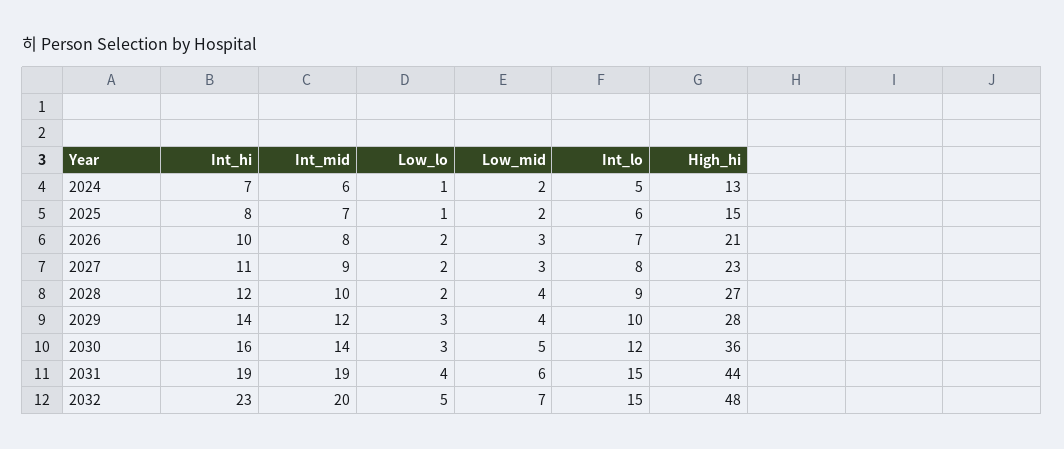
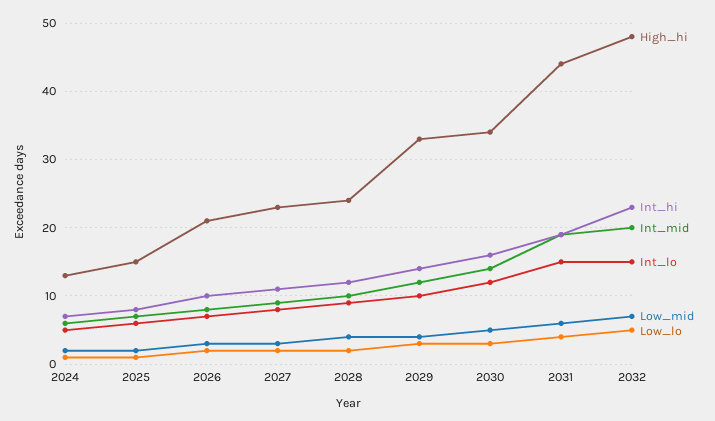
  {
    "Int_hi": {
      "2024": 7,
      "2025": 8,
      "2026": 10,
      "2027": 11,
      "2028": 12,
      "2029": 14,
      "2030": 16,
      "2031": 19,
      "2032": 23
    },
    "Int_mid": {
      "2024": 6,
      "2025": 7,
      "2026": 8,
      "2027": 9,
      "2028": 10,
      "2029": 12,
      "2030": 14,
      "2031": 19,
      "2032": 20
    },
    "Low_lo": {
      "2024": 1,
      "2025": 1,
      "2026": 2,
      "2027": 2,
      "2028": 2,
      "2029": 3,
      "2030": 3,
      "2031": 4,
      "2032": 5
    },
    "Low_mid": {
      "2024": 2,
      "2025": 2,
      "2026": 3,
      "2027": 3,
      "2028": 4,
      "2029": 4,
      "2030": 5,
      "2031": 6,
      "2032": 7
    },
    "Int_lo": {
      "2024": 5,
      "2025": 6,
      "2026": 7,
      "2027": 8,
      "2028": 9,
      "2029": 10,
      "2030": 12,
      "2031": 15,
      "2032": 15
    },
    "High_hi": {
      "2024": 13,
      "2025": 15,
      "2026": 21,
      "2027": 23,
-     "2028": 27,
+     "2028": 24,
-     "2029": 28,
+     "2029": 33,
-     "2030": 36,
+     "2030": 34,
      "2031": 44,
      "2032": 48
    }
  }

